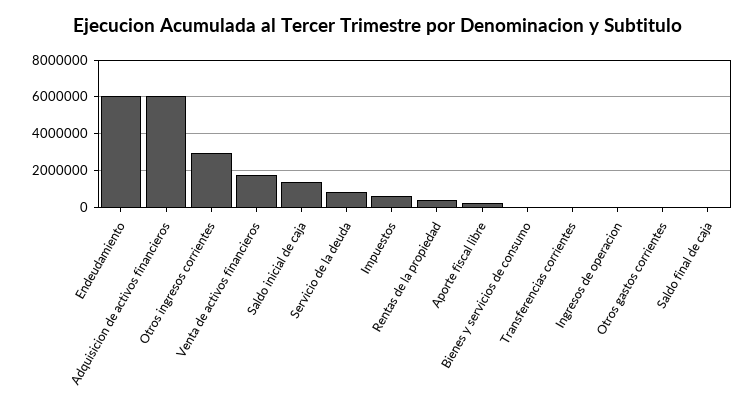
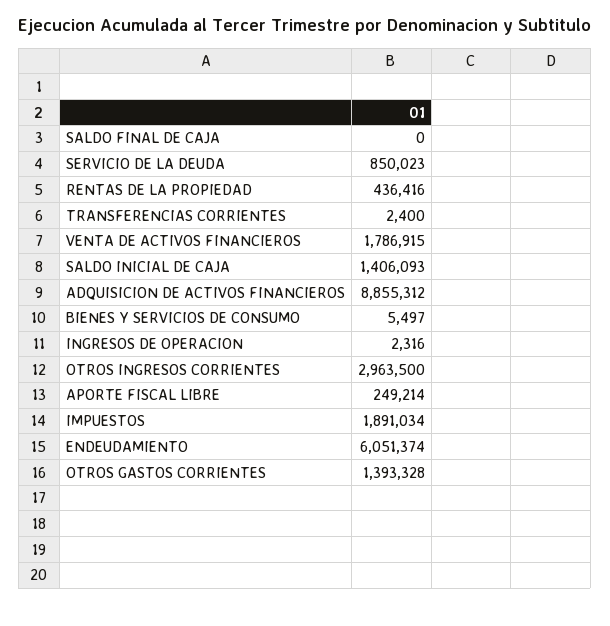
  {
    "Endeudamiento": 6051374,
-   "Adquisicion de activos financieros": 6000000,
+   "Adquisicion de activos financieros": 8855312,
    "Otros ingresos corrientes": 2963500,
    "Venta de activos financieros": 1786915,
    "Saldo inicial de caja": 1406093,
    "Servicio de la deuda": 850023,
-   "Impuestos": 500000,
+   "Impuestos": 1891034,
    "Rentas de la propiedad": 436416,
    "Aporte fiscal libre": 249214,
    "Bienes y servicios de consumo": 5497,
    "Transferencias corrientes": 2400,
    "Ingresos de operacion": 2316,
-   "Otros gastos corrientes": 0,
+   "Otros gastos corrientes": 1393328,
    "Saldo final de caja": 0
  }

